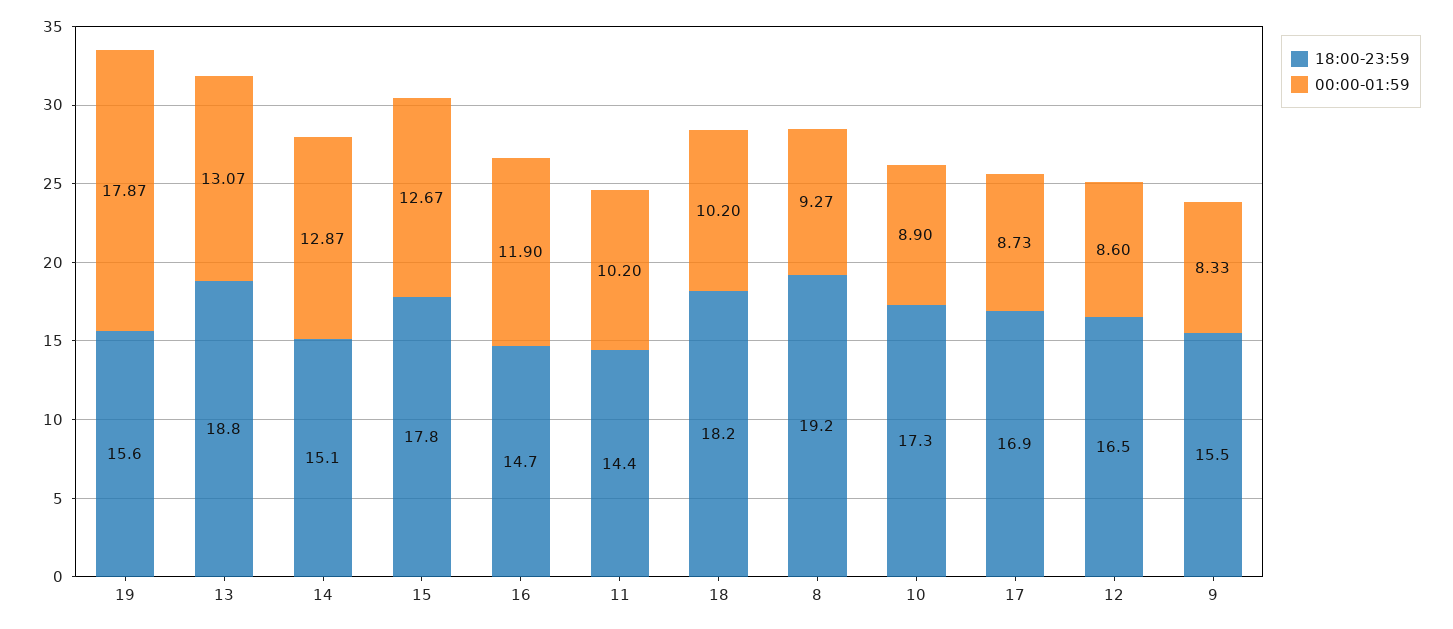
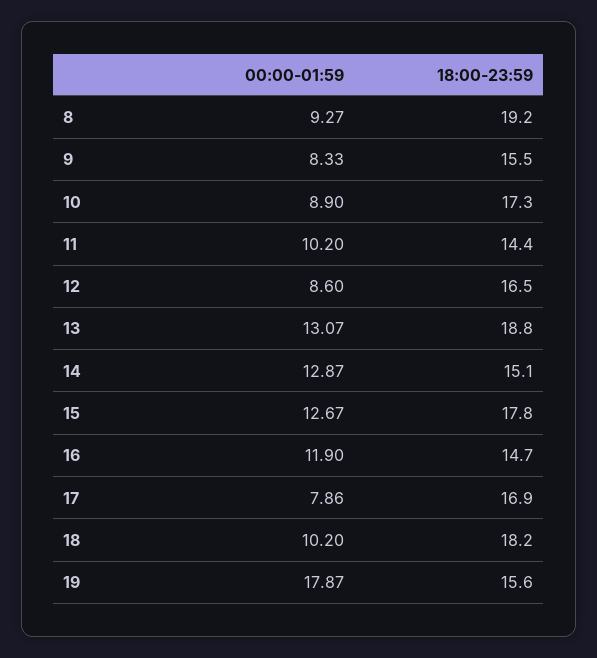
  {
    "18:00-23:59": {
      "19": 15.6,
      "13": 18.8,
      "14": 15.1,
      "15": 17.8,
      "16": 14.7,
      "11": 14.4,
      "18": 18.2,
      "8": 19.2,
      "10": 17.3,
      "17": 16.9,
      "12": 16.5,
      "9": 15.5
    },
    "00:00-01:59": {
      "19": 17.87,
      "13": 13.07,
      "14": 12.87,
      "15": 12.67,
      "16": 11.9,
      "11": 10.2,
      "18": 10.2,
      "8": 9.27,
      "10": 8.9,
-     "17": 8.73,
+     "17": 7.86,
      "12": 8.6,
      "9": 8.33
    }
  }

